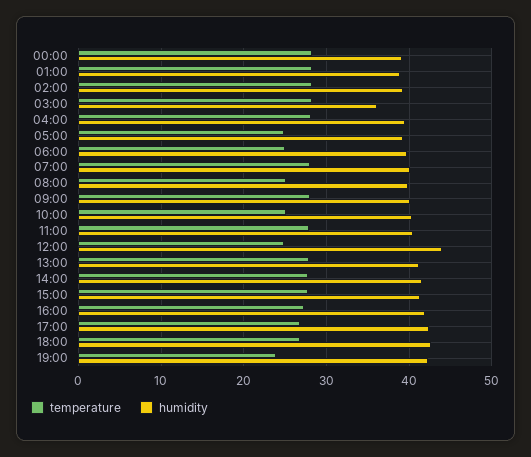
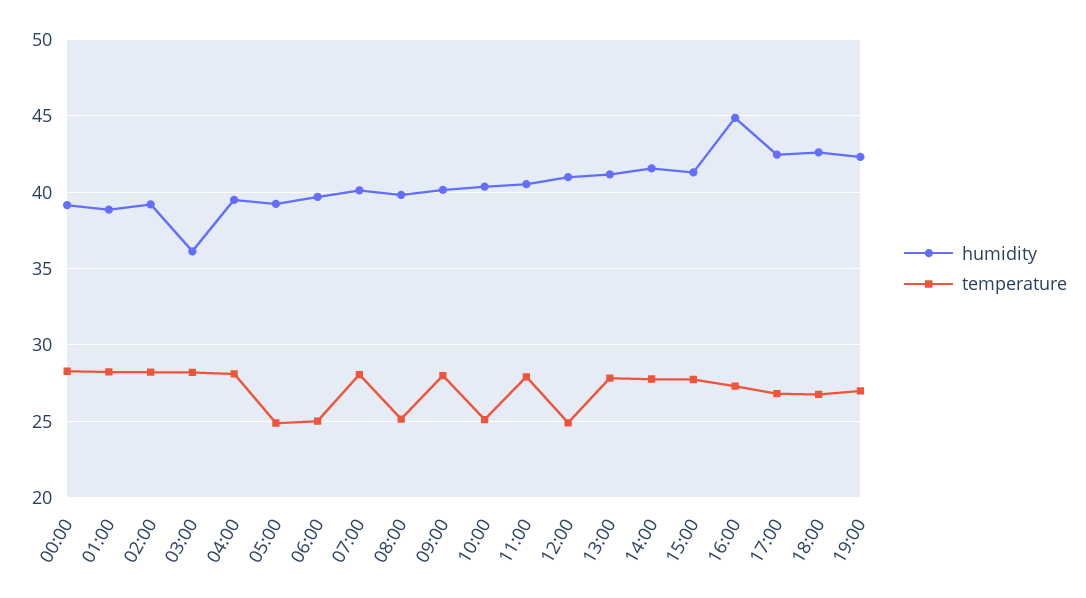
  {
    "temperature": {
      "00:00": 28.5,
      "01:00": 28,
      "02:00": 28,
      "03:00": 28,
      "04:00": 28,
      "05:00": 25,
      "06:00": 25,
      "07:00": 28,
      "08:00": 25,
      "09:00": 28,
      "10:00": 25,
      "11:00": 28,
      "12:00": 25,
      "13:00": 28,
      "14:00": 28,
      "15:00": 27.5,
      "16:00": 27.5,
      "17:00": 27,
      "18:00": 27,
-     "19:00": 24
+     "19:00": 27
    },
    "humidity": {
      "00:00": 39,
      "01:00": 39,
      "02:00": 39,
      "03:00": 36,
      "04:00": 39.5,
      "05:00": 39,
      "06:00": 39.5,
      "07:00": 40,
      "08:00": 40,
      "09:00": 40,
      "10:00": 40.5,
      "11:00": 40.5,
-     "12:00": 44,
+     "12:00": 41,
      "13:00": 41,
      "14:00": 41.5,
      "15:00": 41.5,
-     "16:00": 42,
+     "16:00": 45,
      "17:00": 42.5,
      "18:00": 42.5,
      "19:00": 42.5
    }
  }

